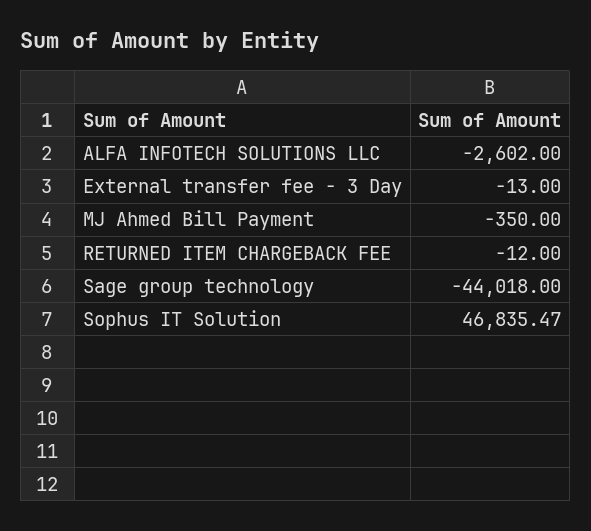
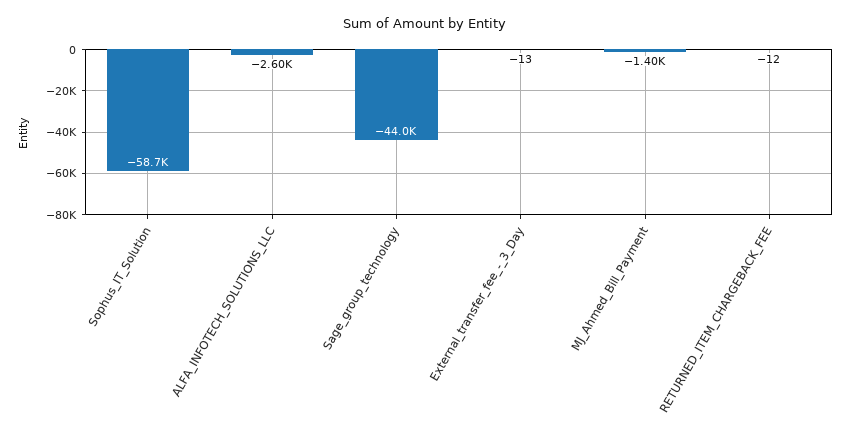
  {
    "ALFA INFOTECH SOLUTIONS LLC": -2602,
    "External transfer fee - 3 Day": -13,
-   "MJ Ahmed Bill Payment": -350,
+   "MJ Ahmed Bill Payment": -1400,
    "RETURNED ITEM CHARGEBACK FEE": -12,
    "Sage group technology": -44018,
-   "Sophus IT Solution": 46835.47
+   "Sophus IT Solution": -58700
  }

